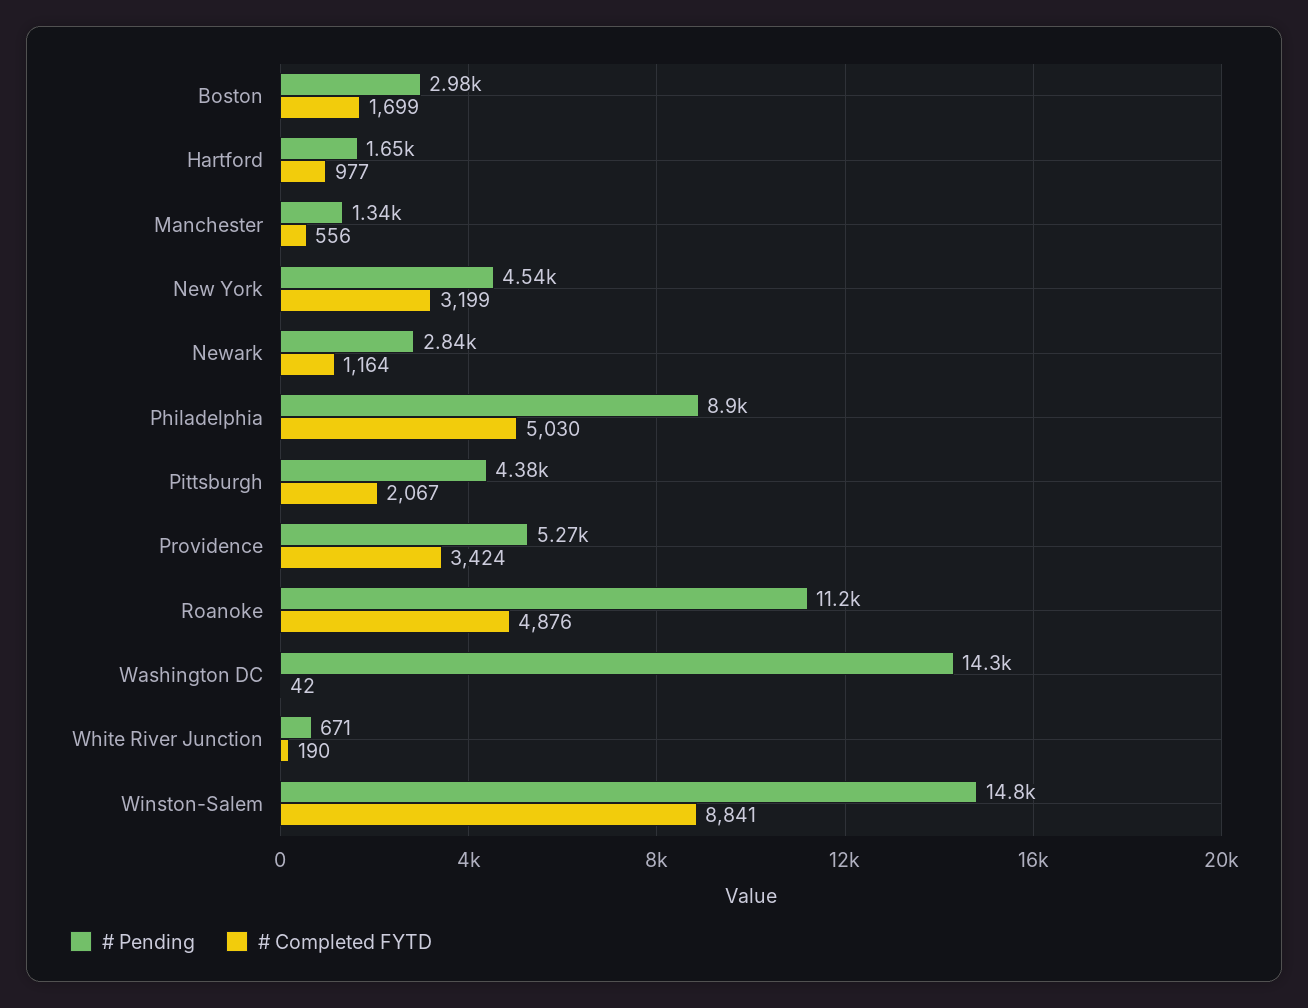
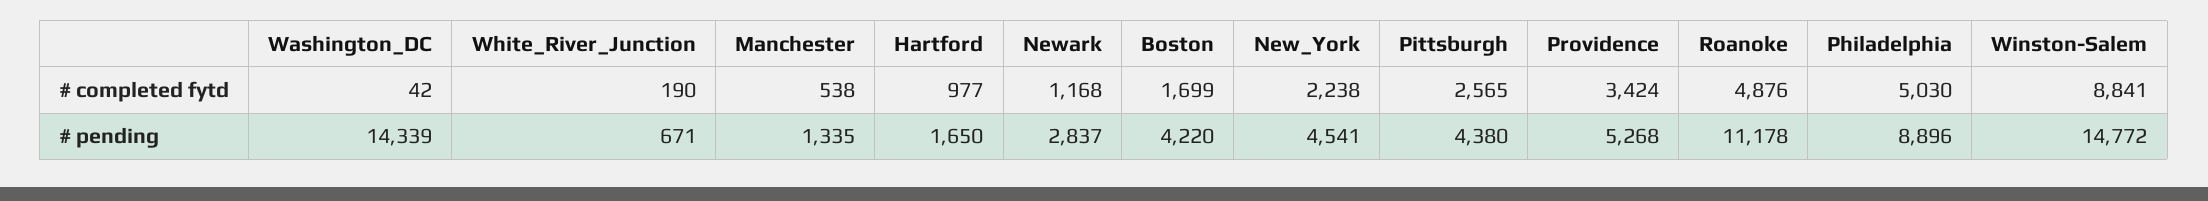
  {
    "# Pending": {
-     "Boston": 2980,
+     "Boston": 4220,
      "Hartford": 1650,
      "Manchester": 1335,
      "New York": 4541,
      "Newark": 2837,
      "Philadelphia": 8896,
      "Pittsburgh": 4380,
      "Providence": 5268,
      "Roanoke": 11178,
      "Washington DC": 14339,
      "White River Junction": 671,
      "Winston-Salem": 14772
    },
    "# Completed FYTD": {
      "Boston": 1699,
      "Hartford": 977,
-     "Manchester": 556,
+     "Manchester": 538,
-     "New York": 3199,
+     "New York": 2238,
-     "Newark": 1164,
+     "Newark": 1168,
      "Philadelphia": 5030,
-     "Pittsburgh": 2067,
+     "Pittsburgh": 2565,
      "Providence": 3424,
      "Roanoke": 4876,
      "Washington DC": 42,
      "White River Junction": 190,
      "Winston-Salem": 8841
    }
  }

